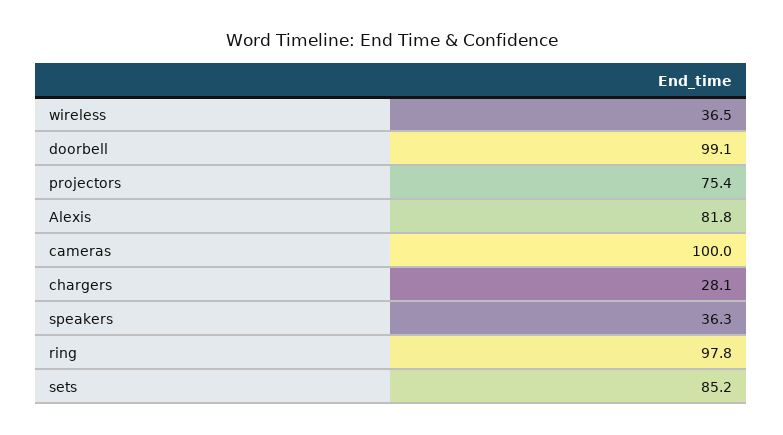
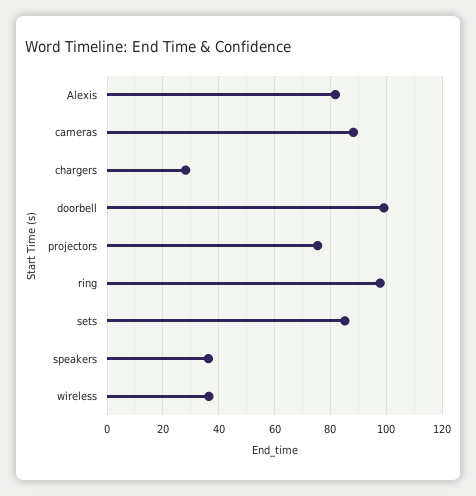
  {
    "wireless": 36.5,
    "doorbell": 99.1,
    "projectors": 75.4,
    "Alexis": 81.8,
-   "cameras": 100,
+   "cameras": 87.5,
    "chargers": 28.1,
    "speakers": 36.3,
    "ring": 97.8,
    "sets": 85.2
  }

